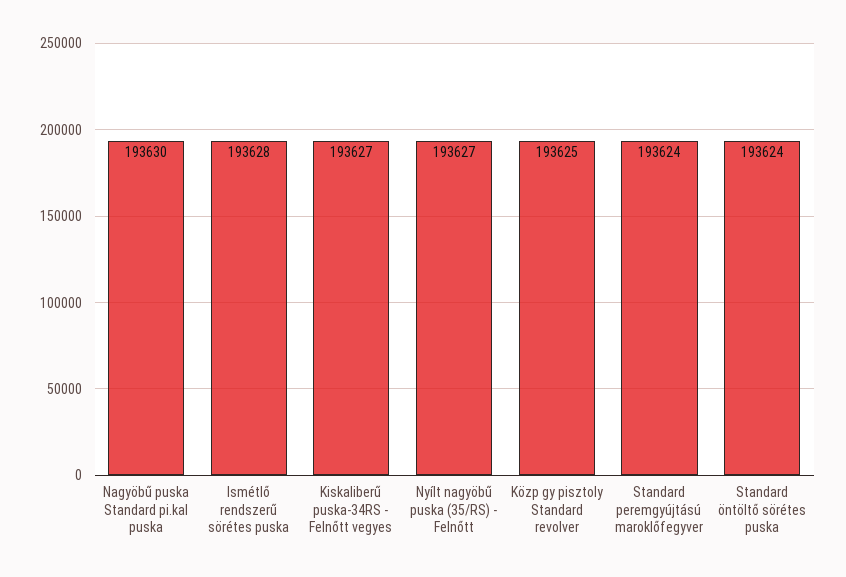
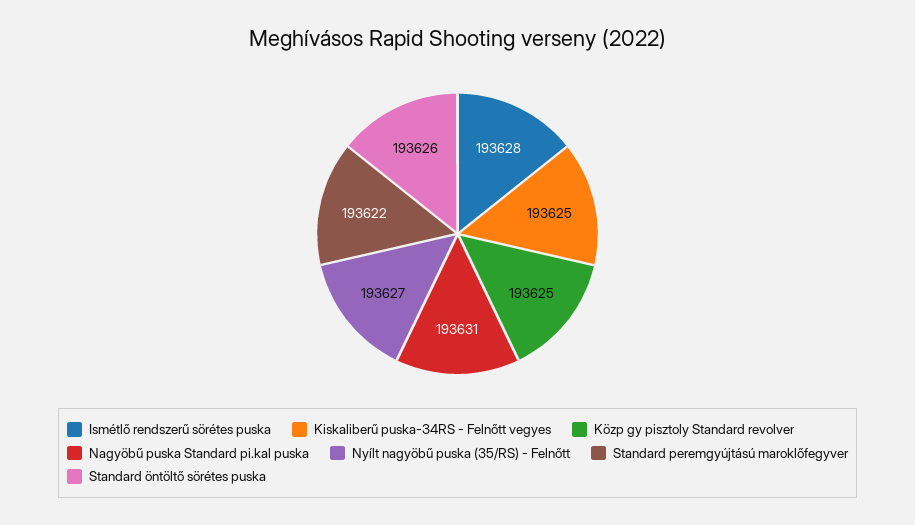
  {
-   "Nagyöbű puska Standard pi.kal puska": 193630,
+   "Nagyöbű puska Standard pi.kal puska": 193631,
    "Ismétlő rendszerű sörétes puska": 193628,
-   "Kiskaliberű puska-34RS - Felnőtt vegyes": 193627,
+   "Kiskaliberű puska-34RS - Felnőtt vegyes": 193625,
    "Nyílt nagyöbű puska (35/RS) - Felnőtt": 193627,
    "Közp gy pisztoly Standard revolver": 193625,
-   "Standard peremgyújtású maroklőfegyver": 193624,
+   "Standard peremgyújtású maroklőfegyver": 193622,
-   "Standard öntöltő sörétes puska": 193624
+   "Standard öntöltő sörétes puska": 193626
  }

